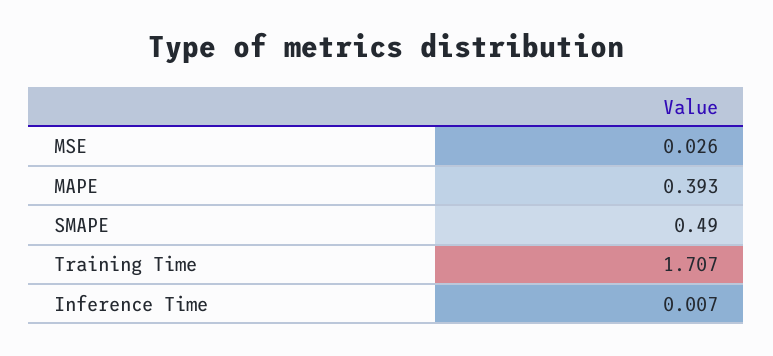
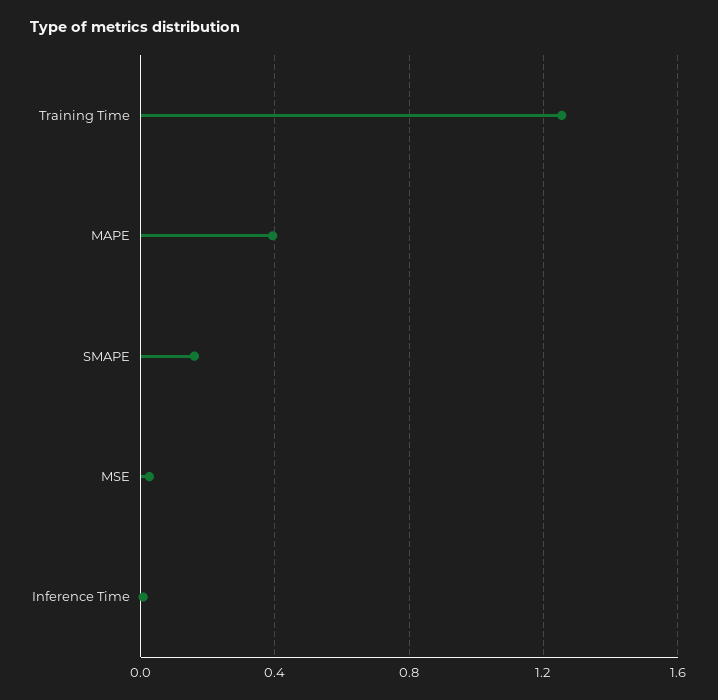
  {
    "MSE": 0.026,
    "MAPE": 0.393,
-   "SMAPE": 0.49,
+   "SMAPE": 0.15,
-   "Training Time": 1.707,
+   "Training Time": 1.25,
    "Inference Time": 0.007
  }

